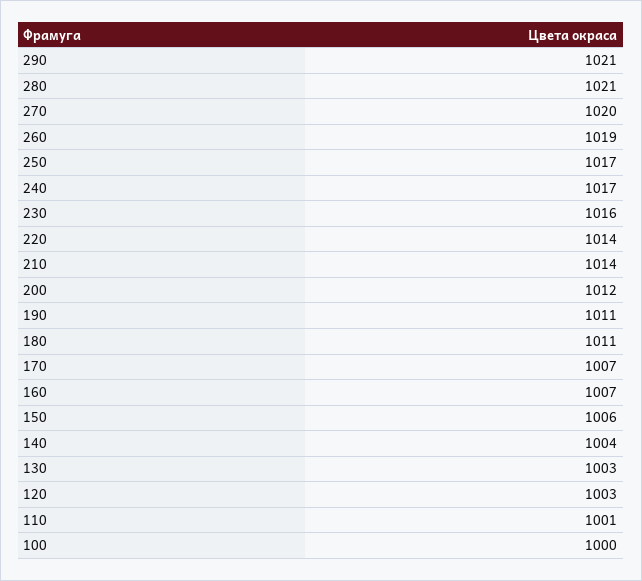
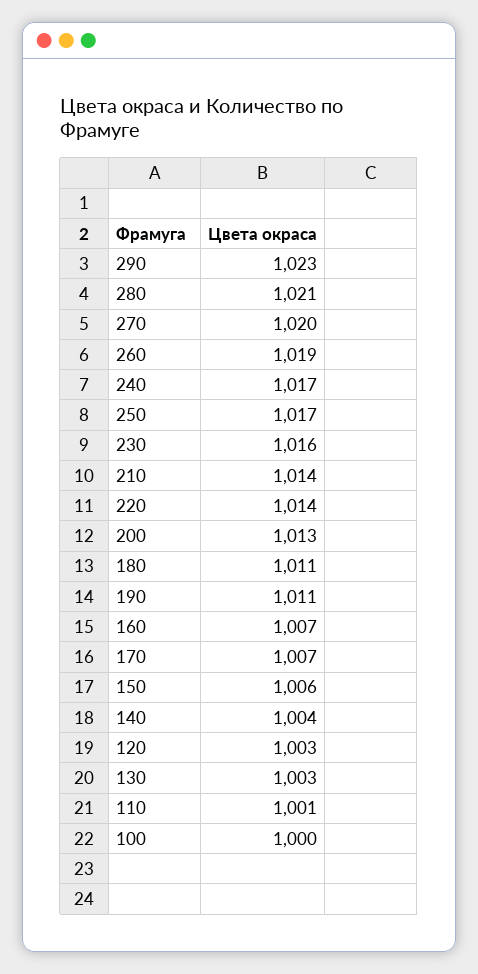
  {
-   "290": 1021,
+   "290": 1023,
    "280": 1021,
    "270": 1020,
    "260": 1019,
    "250": 1017,
    "240": 1017,
    "230": 1016,
    "220": 1014,
    "210": 1014,
-   "200": 1012,
+   "200": 1013,
    "190": 1011,
    "180": 1011,
    "170": 1007,
    "160": 1007,
    "150": 1006,
    "140": 1004,
    "130": 1003,
    "120": 1003,
    "110": 1001,
    "100": 1000
  }

